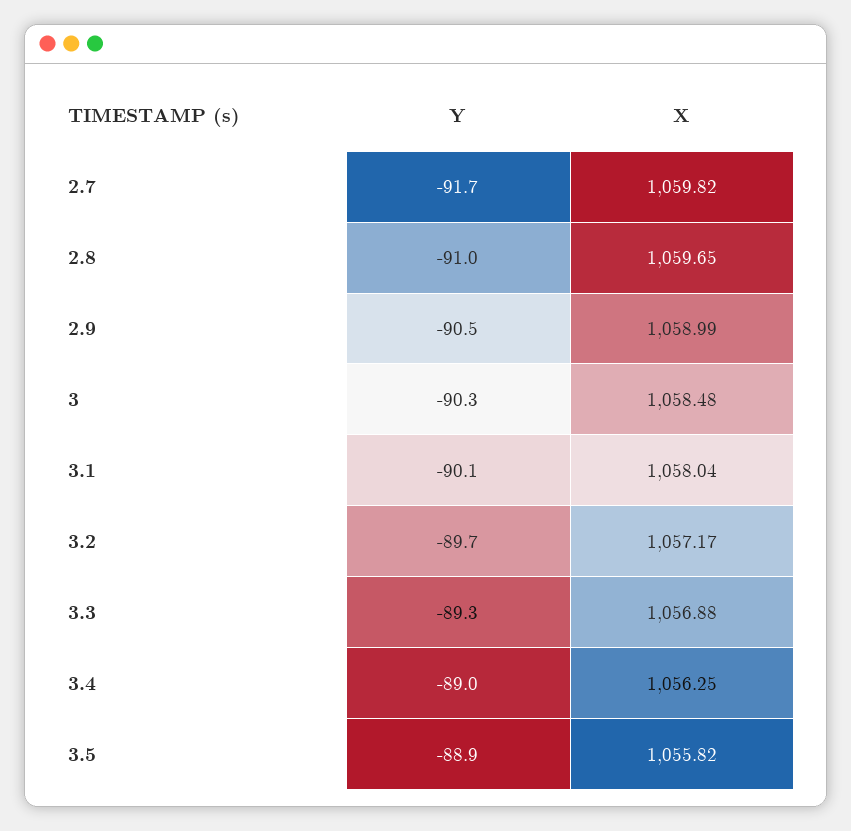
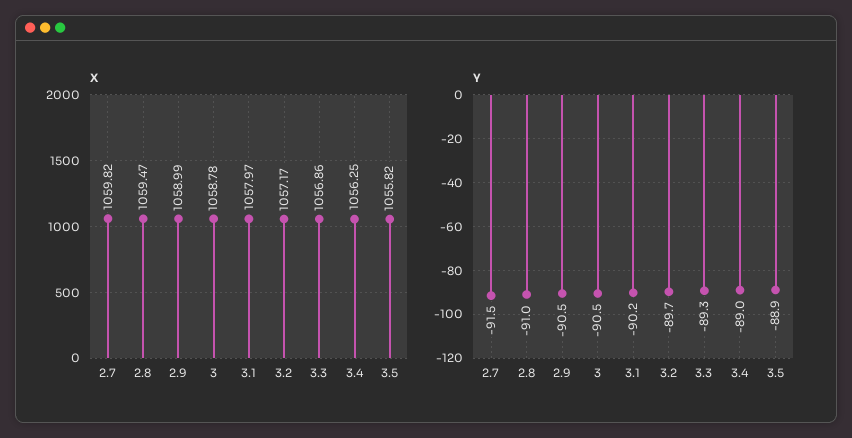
  {
    "Y": {
-     "2.7": -91.7,
+     "2.7": -91.5,
      "2.8": -91,
      "2.9": -90.5,
-     "3": -90.3,
+     "3": -90.5,
-     "3.1": -90.1,
+     "3.1": -90.2,
      "3.2": -89.7,
      "3.3": -89.3,
      "3.4": -89,
      "3.5": -88.9
    },
    "X": {
      "2.7": 1059.82,
-     "2.8": 1059.65,
+     "2.8": 1059.47,
      "2.9": 1058.99,
-     "3": 1058.48,
+     "3": 1058.78,
-     "3.1": 1058.04,
+     "3.1": 1057.97,
      "3.2": 1057.17,
-     "3.3": 1056.88,
+     "3.3": 1056.86,
      "3.4": 1056.25,
      "3.5": 1055.82
    }
  }

